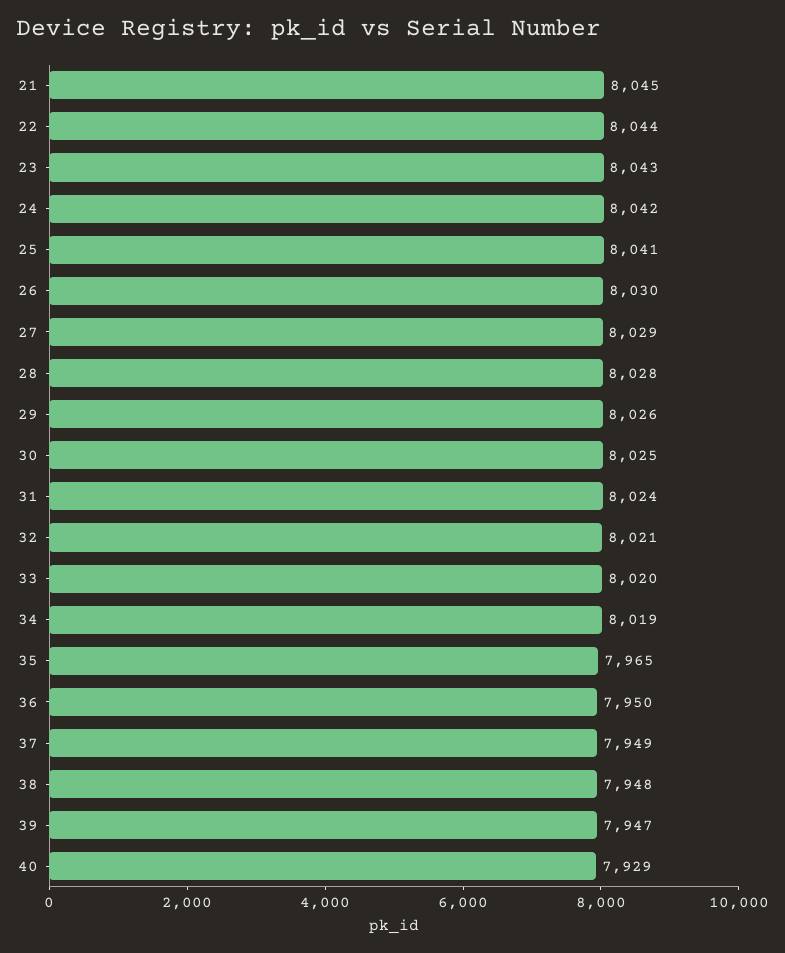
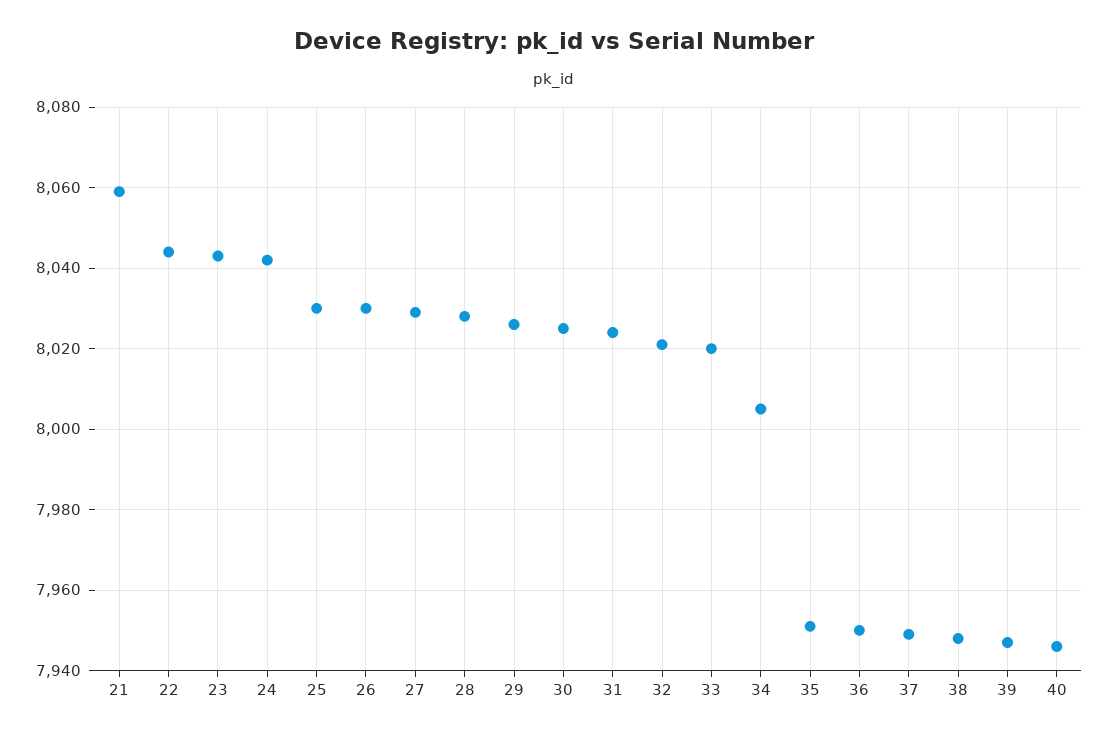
  {
-   "21": 8045,
+   "21": 8060,
    "22": 8044,
    "23": 8043,
    "24": 8042,
-   "25": 8041,
+   "25": 8030,
    "26": 8030,
    "27": 8029,
    "28": 8028,
    "29": 8026,
    "30": 8025,
    "31": 8024,
    "32": 8021,
    "33": 8020,
-   "34": 8019,
+   "34": 8005,
-   "35": 7965,
+   "35": 7950,
    "36": 7950,
    "37": 7949,
    "38": 7948,
    "39": 7947,
-   "40": 7929
+   "40": 7945
  }

